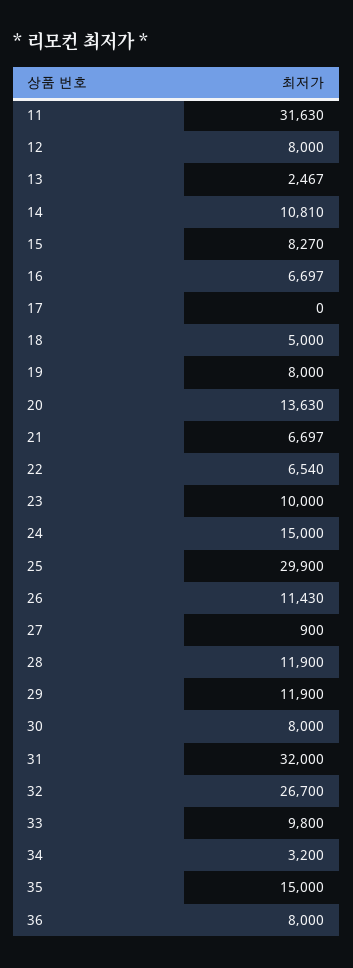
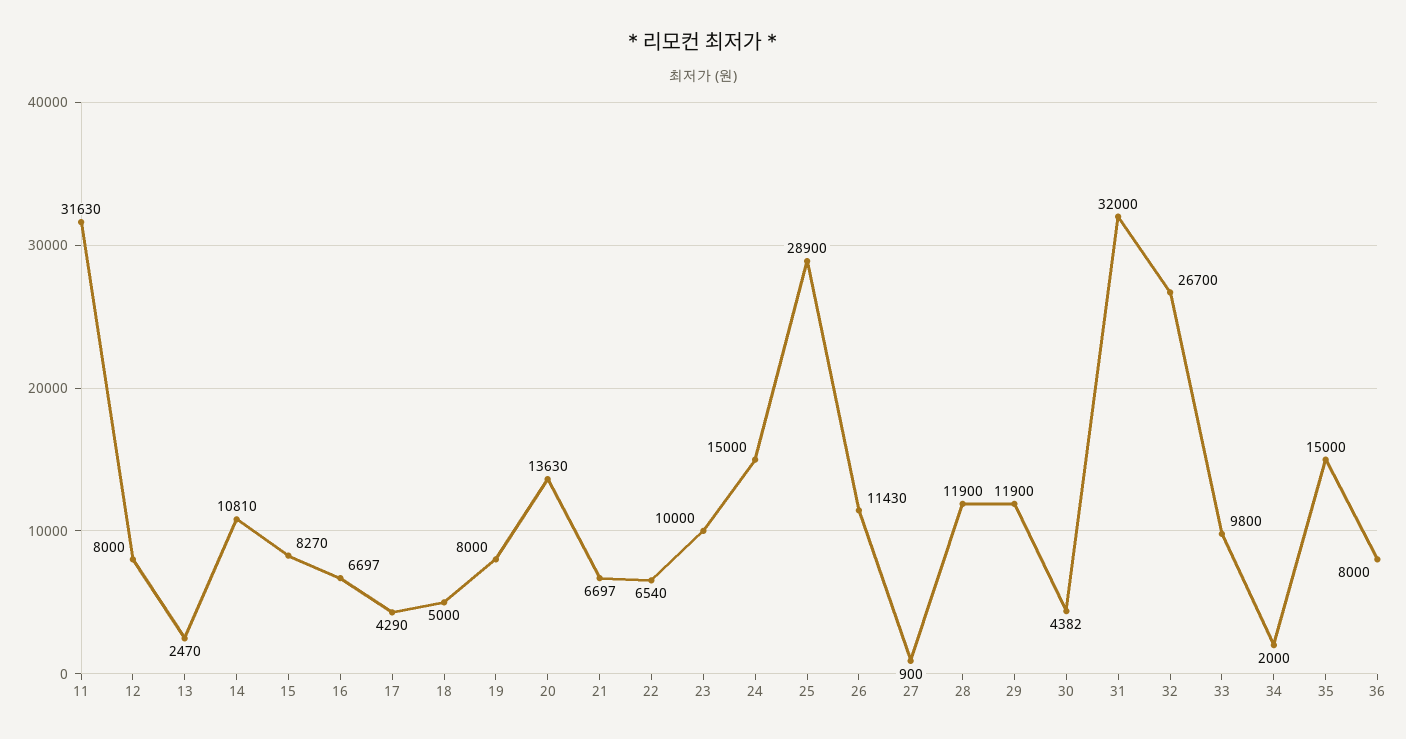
  {
    "11": 31630,
    "12": 8000,
-   "13": 2467,
+   "13": 2470,
    "14": 10810,
    "15": 8270,
    "16": 6697,
-   "17": 0,
+   "17": 4290,
    "18": 5000,
    "19": 8000,
    "20": 13630,
    "21": 6697,
    "22": 6540,
    "23": 10000,
    "24": 15000,
-   "25": 29900,
+   "25": 28900,
    "26": 11430,
    "27": 900,
    "28": 11900,
    "29": 11900,
-   "30": 8000,
+   "30": 4382,
    "31": 32000,
    "32": 26700,
    "33": 9800,
-   "34": 3200,
+   "34": 2000,
    "35": 15000,
    "36": 8000
  }

